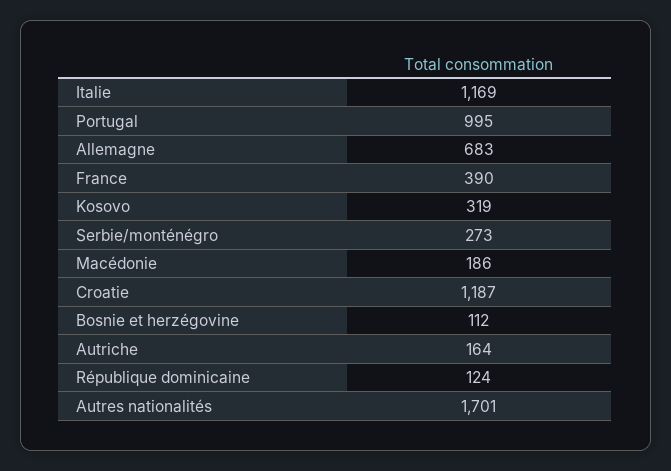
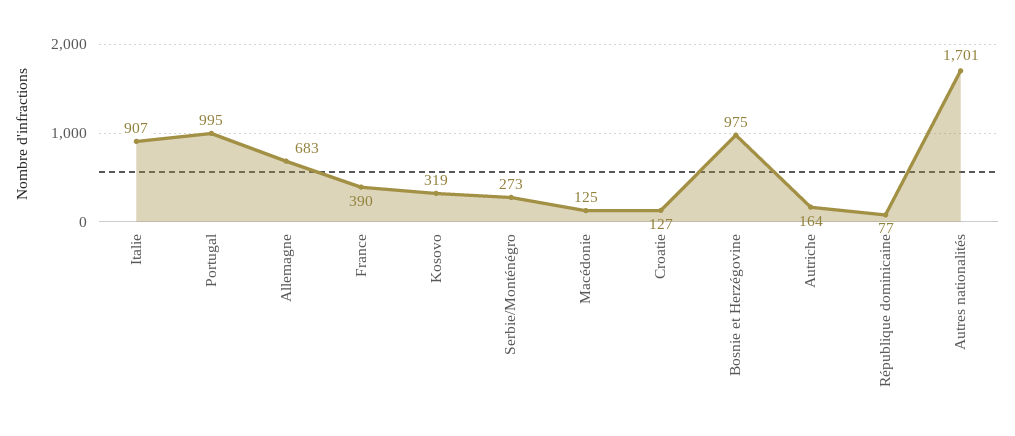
  {
-   "Italie": 1169,
+   "Italie": 907,
    "Portugal": 995,
    "Allemagne": 683,
    "France": 390,
    "Kosovo": 319,
    "Serbie/monténégro": 273,
-   "Macédonie": 186,
+   "Macédonie": 125,
-   "Croatie": 1187,
+   "Croatie": 127,
-   "Bosnie et herzégovine": 112,
+   "Bosnie et herzégovine": 975,
    "Autriche": 164,
-   "République dominicaine": 124,
+   "République dominicaine": 77,
    "Autres nationalités": 1701
  }

